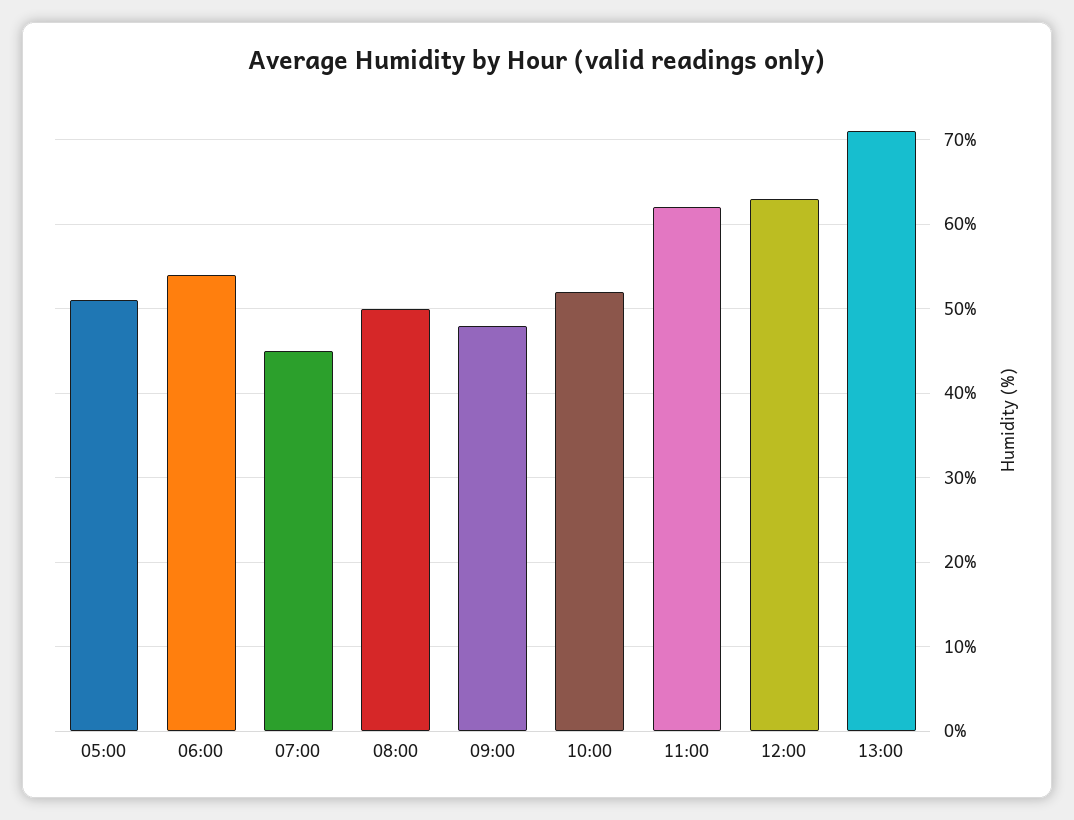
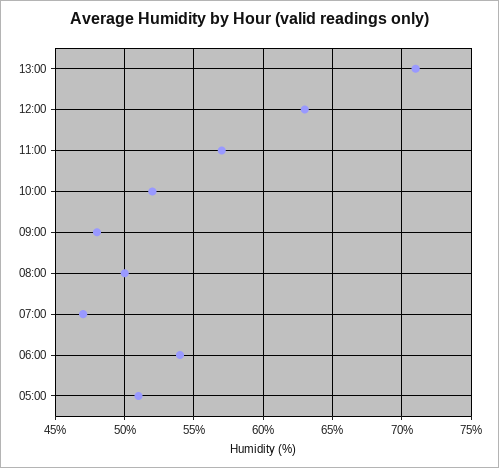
  {
    "05:00": 51,
    "06:00": 54,
-   "07:00": 45,
+   "07:00": 47,
    "08:00": 50,
    "09:00": 48,
    "10:00": 52,
-   "11:00": 62,
+   "11:00": 57,
    "12:00": 63,
    "13:00": 71
  }

